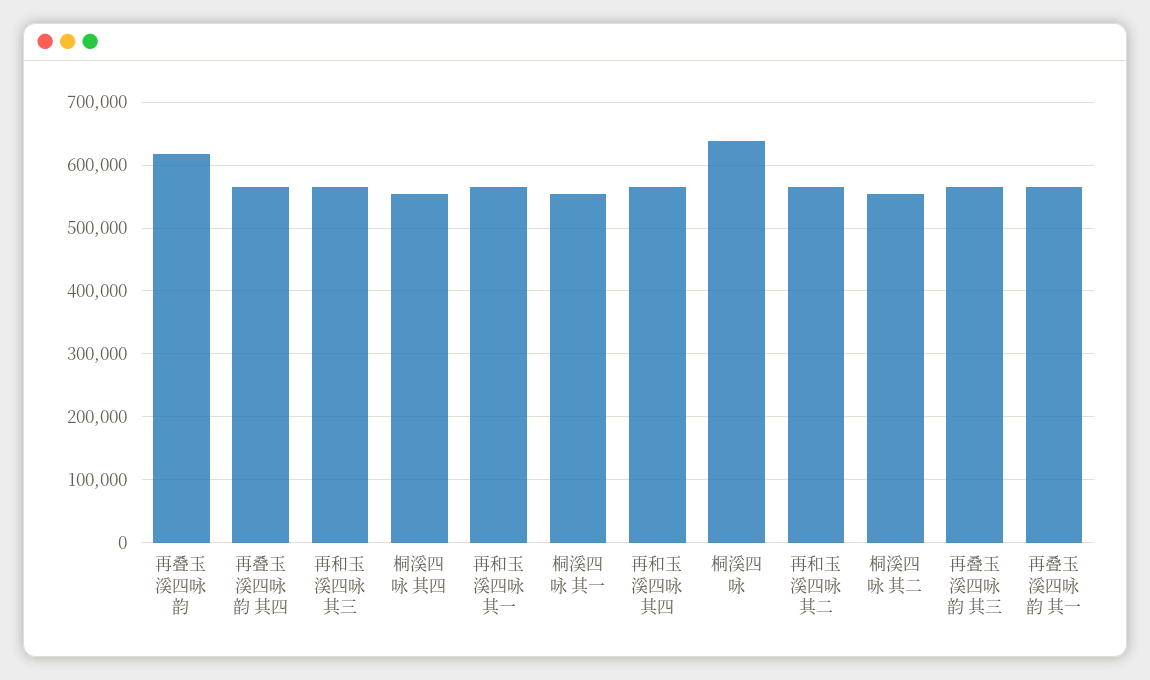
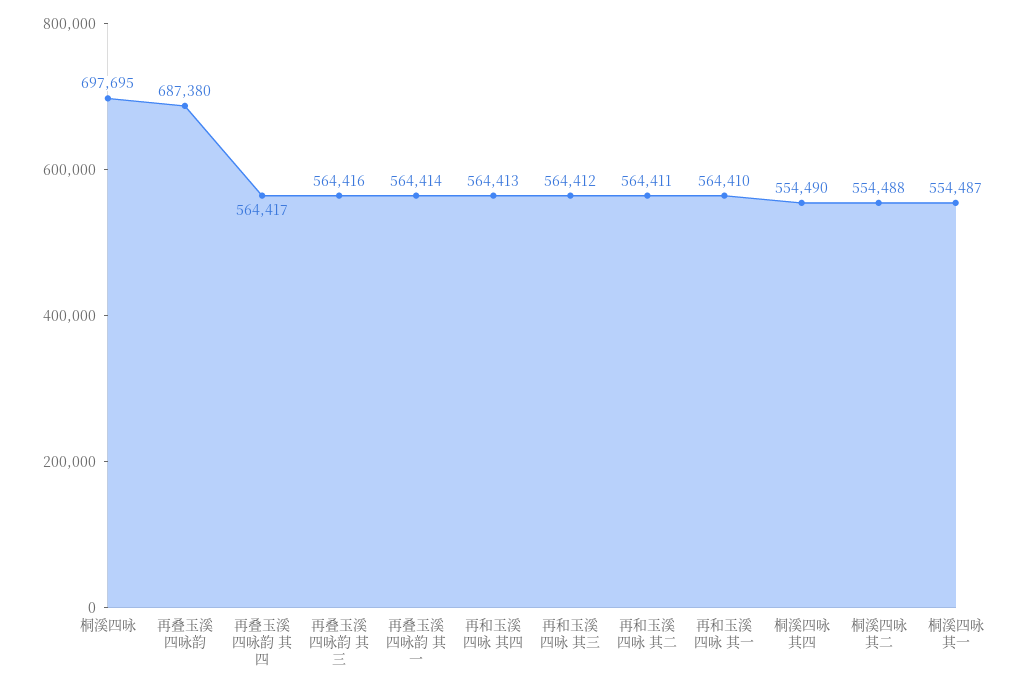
  {
-   "再叠玉溪四咏韵": 620000,
+   "再叠玉溪四咏韵": 687380,
    "再叠玉溪四咏韵 其四": 564417,
    "再和玉溪四咏 其三": 564412,
    "桐溪四咏 其四": 554490,
    "再和玉溪四咏 其一": 564410,
    "桐溪四咏 其一": 554487,
    "再和玉溪四咏 其四": 564413,
-   "桐溪四咏": 640000,
+   "桐溪四咏": 697695,
    "再和玉溪四咏 其二": 564411,
    "桐溪四咏 其二": 554488,
    "再叠玉溪四咏韵 其三": 564416,
    "再叠玉溪四咏韵 其一": 564414
  }

